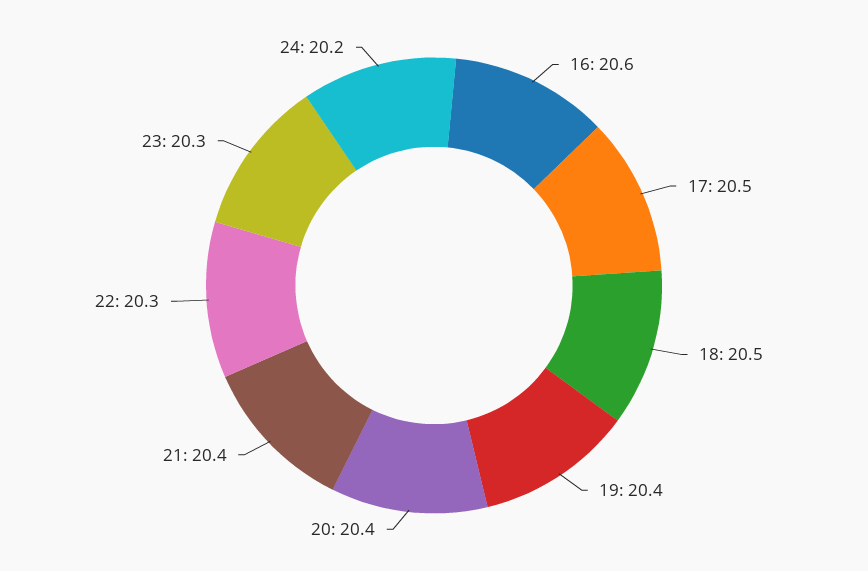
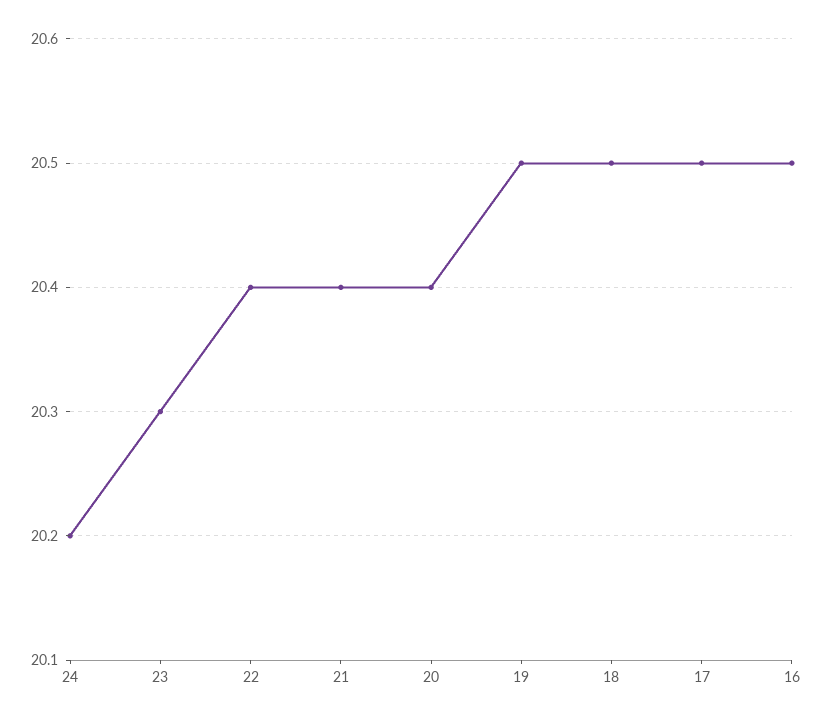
  {
-   "16": 20.6,
+   "16": 20.5,
    "17": 20.5,
    "18": 20.5,
-   "19": 20.4,
+   "19": 20.5,
    "20": 20.4,
    "21": 20.4,
-   "22": 20.3,
+   "22": 20.4,
    "23": 20.3,
    "24": 20.2
  }

